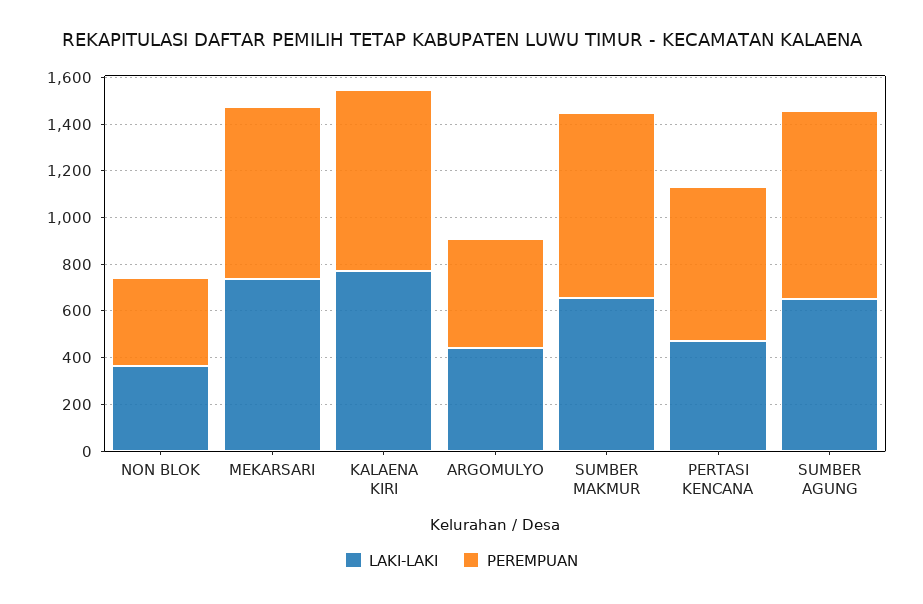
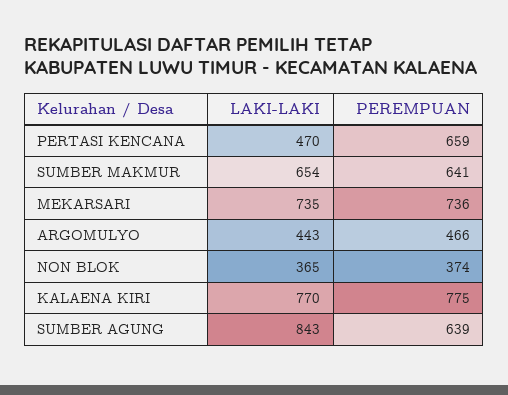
  {
    "LAKI-LAKI": {
      "NON BLOK": 365,
      "MEKARSARI": 735,
      "KALAENA KIRI": 770,
      "ARGOMULYO": 443,
      "SUMBER MAKMUR": 654,
      "PERTASI KENCANA": 470,
-     "SUMBER AGUNG": 650
+     "SUMBER AGUNG": 843
    },
    "PEREMPUAN": {
      "NON BLOK": 374,
      "MEKARSARI": 736,
      "KALAENA KIRI": 775,
      "ARGOMULYO": 466,
-     "SUMBER MAKMUR": 800,
+     "SUMBER MAKMUR": 641,
      "PERTASI KENCANA": 659,
-     "SUMBER AGUNG": 800
+     "SUMBER AGUNG": 639
    }
  }

